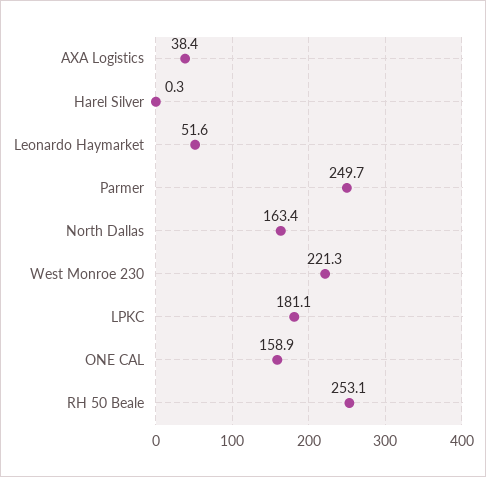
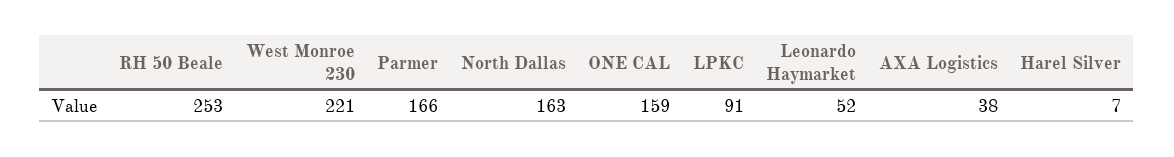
  {
    "AXA Logistics": 38.4,
-   "Harel Silver": 0.3,
+   "Harel Silver": 7,
    "Leonardo Haymarket": 51.6,
-   "Parmer": 249.7,
+   "Parmer": 166,
    "North Dallas": 163.4,
    "West Monroe 230": 221.3,
-   "LPKC": 181.1,
+   "LPKC": 91,
    "ONE CAL": 158.9,
    "RH 50 Beale": 253.1
  }

